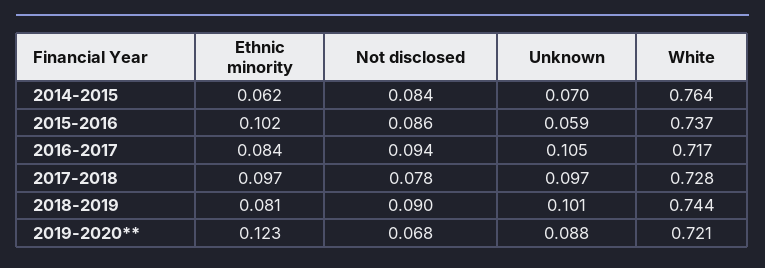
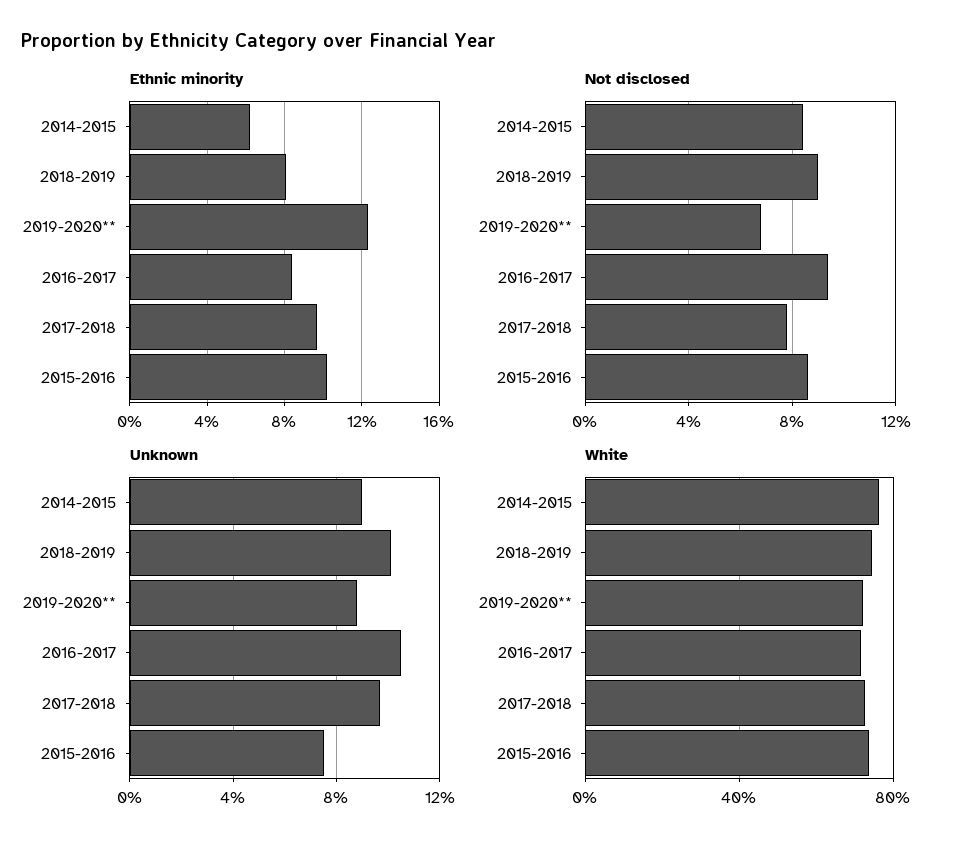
  {
    "Ethnic minority": {
      "2014-2015": 0.062,
      "2015-2016": 0.102,
      "2016-2017": 0.084,
      "2017-2018": 0.097,
      "2018-2019": 0.081,
      "2019-2020**": 0.123
    },
    "Not disclosed": {
      "2014-2015": 0.084,
      "2015-2016": 0.086,
      "2016-2017": 0.094,
      "2017-2018": 0.078,
      "2018-2019": 0.09,
      "2019-2020**": 0.068
    },
    "Unknown": {
-     "2014-2015": 0.07,
+     "2014-2015": 0.09,
-     "2015-2016": 0.059,
+     "2015-2016": 0.075,
      "2016-2017": 0.105,
      "2017-2018": 0.097,
      "2018-2019": 0.101,
      "2019-2020**": 0.088
    },
    "White": {
      "2014-2015": 0.764,
      "2015-2016": 0.737,
      "2016-2017": 0.717,
      "2017-2018": 0.728,
      "2018-2019": 0.744,
      "2019-2020**": 0.721
    }
  }

